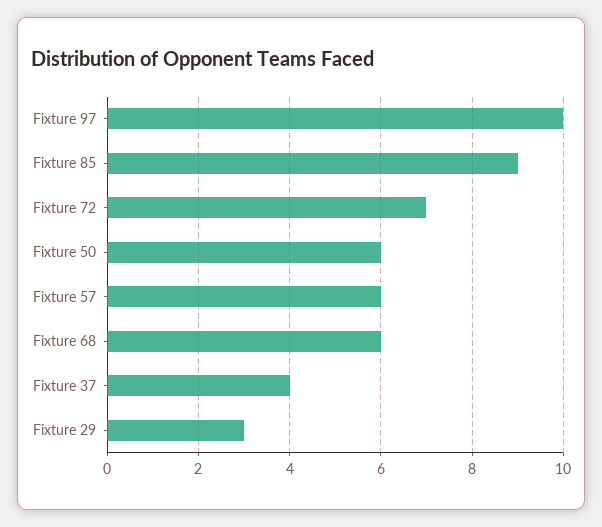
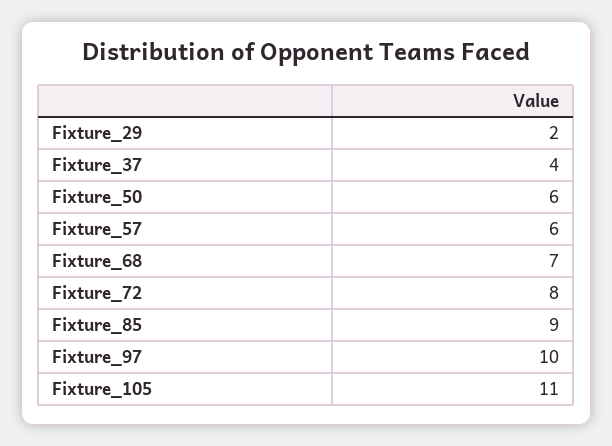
  {
    "Fixture 97": 10,
    "Fixture 85": 9,
-   "Fixture 72": 7,
+   "Fixture 72": 8,
    "Fixture 50": 6,
    "Fixture 57": 6,
-   "Fixture 68": 6,
+   "Fixture 68": 7,
    "Fixture 37": 4,
-   "Fixture 29": 3
+   "Fixture 29": 2,
+   "Fixture_105": 11
  }

